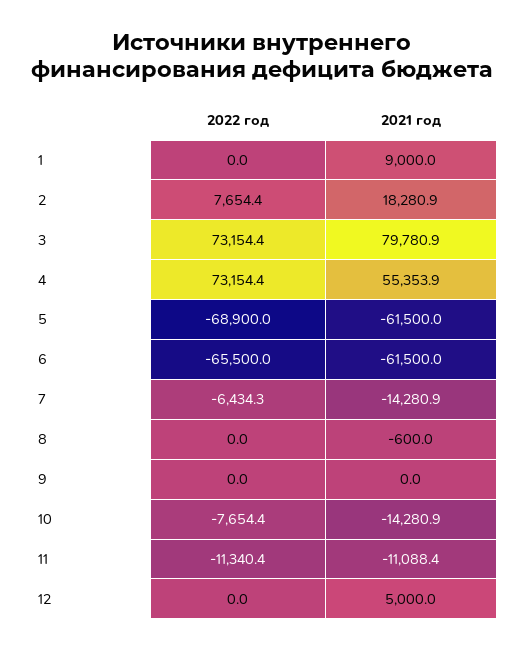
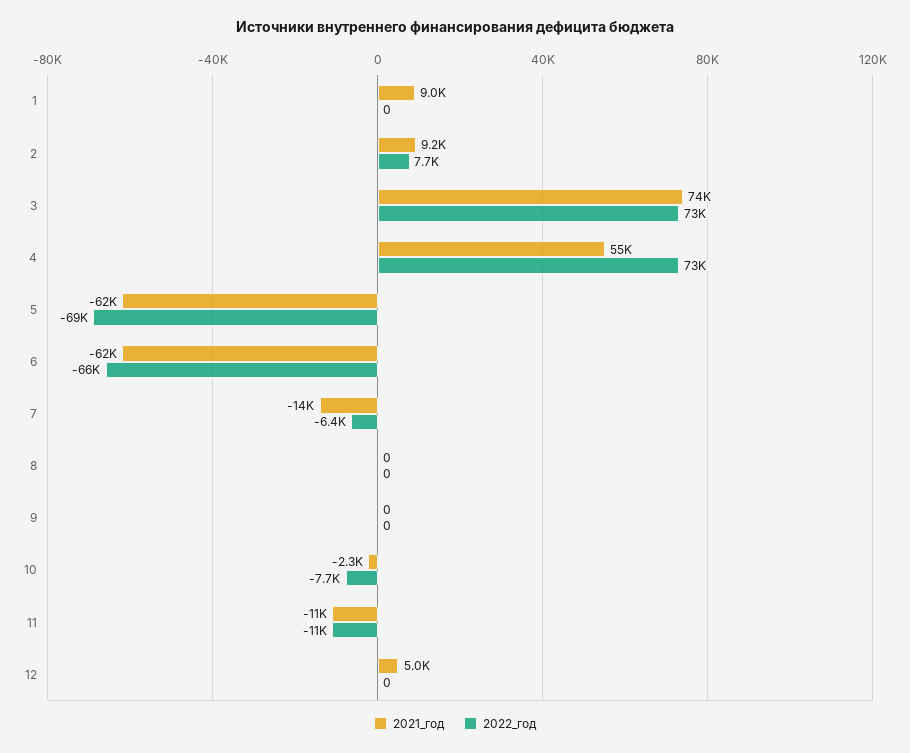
  {
    "2022 год": {
      "1": 0,
      "2": 7654.4,
      "3": 73154.4,
      "4": 73154.4,
      "5": -68900,
      "6": -65500,
      "7": -6434.3,
      "8": 0,
      "9": 0,
      "10": -7654.4,
      "11": -11340.4,
      "12": 0
    },
    "2021 год": {
      "1": 9000,
-     "2": 18280.9,
+     "2": 9200,
-     "3": 79780.9,
+     "3": 74000,
      "4": 55353.9,
      "5": -61500,
      "6": -61500,
      "7": -14280.9,
-     "8": -600,
+     "8": 0,
      "9": 0,
-     "10": -14280.9,
+     "10": -2300,
      "11": -11088.4,
      "12": 5000
    }
  }

